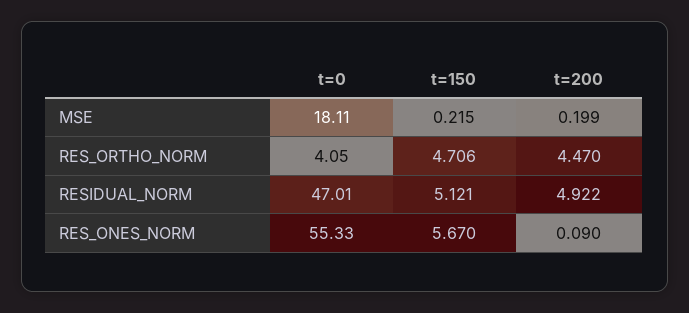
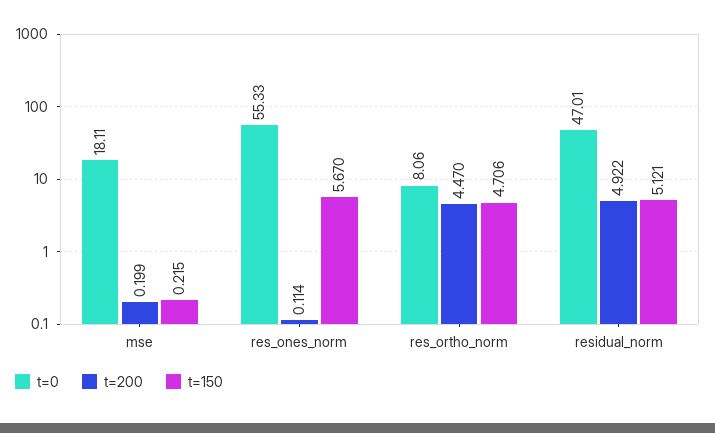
  {
    "t=0": {
      "MSE": 18.11,
-     "RES_ORTHO_NORM": 4.05,
+     "RES_ORTHO_NORM": 8.06,
      "RESIDUAL_NORM": 47.01,
      "RES_ONES_NORM": 55.33
    },
    "t=150": {
      "MSE": 0.215,
      "RES_ORTHO_NORM": 4.706,
      "RESIDUAL_NORM": 5.121,
      "RES_ONES_NORM": 5.67
    },
    "t=200": {
      "MSE": 0.199,
      "RES_ORTHO_NORM": 4.47,
      "RESIDUAL_NORM": 4.922,
-     "RES_ONES_NORM": 0.09
+     "RES_ONES_NORM": 0.114
    }
  }

